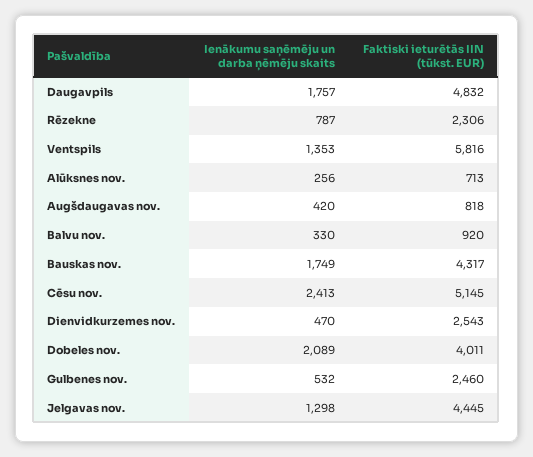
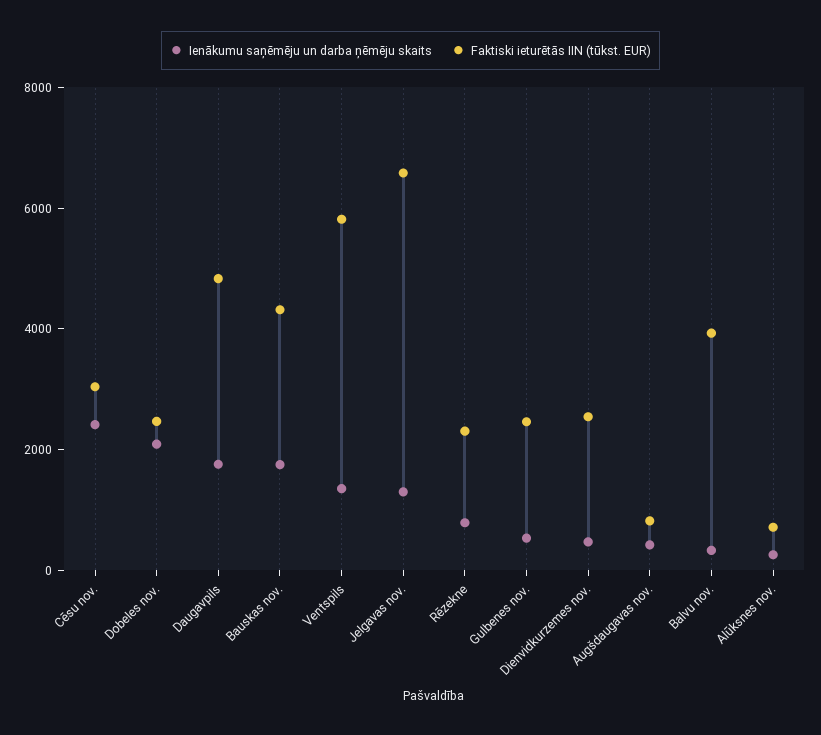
  {
    "Ienākumu saņēmēju un darba ņēmēju skaits": {
      "Daugavpils": 1757,
      "Rēzekne": 787,
      "Ventspils": 1353,
      "Alūksnes nov.": 256,
      "Augšdaugavas nov.": 420,
      "Balvu nov.": 330,
      "Bauskas nov.": 1749,
      "Cēsu nov.": 2413,
      "Dienvidkurzemes nov.": 470,
      "Dobeles nov.": 2089,
      "Gulbenes nov.": 532,
      "Jelgavas nov.": 1298
    },
    "Faktiski ieturētās IIN (tūkst. EUR)": {
      "Daugavpils": 4832,
      "Rēzekne": 2306,
      "Ventspils": 5816,
      "Alūksnes nov.": 713,
      "Augšdaugavas nov.": 818,
-     "Balvu nov.": 920,
+     "Balvu nov.": 4000,
      "Bauskas nov.": 4317,
-     "Cēsu nov.": 5145,
+     "Cēsu nov.": 3000,
      "Dienvidkurzemes nov.": 2543,
-     "Dobeles nov.": 4011,
+     "Dobeles nov.": 2500,
      "Gulbenes nov.": 2460,
-     "Jelgavas nov.": 4445
+     "Jelgavas nov.": 6500
    }
  }

